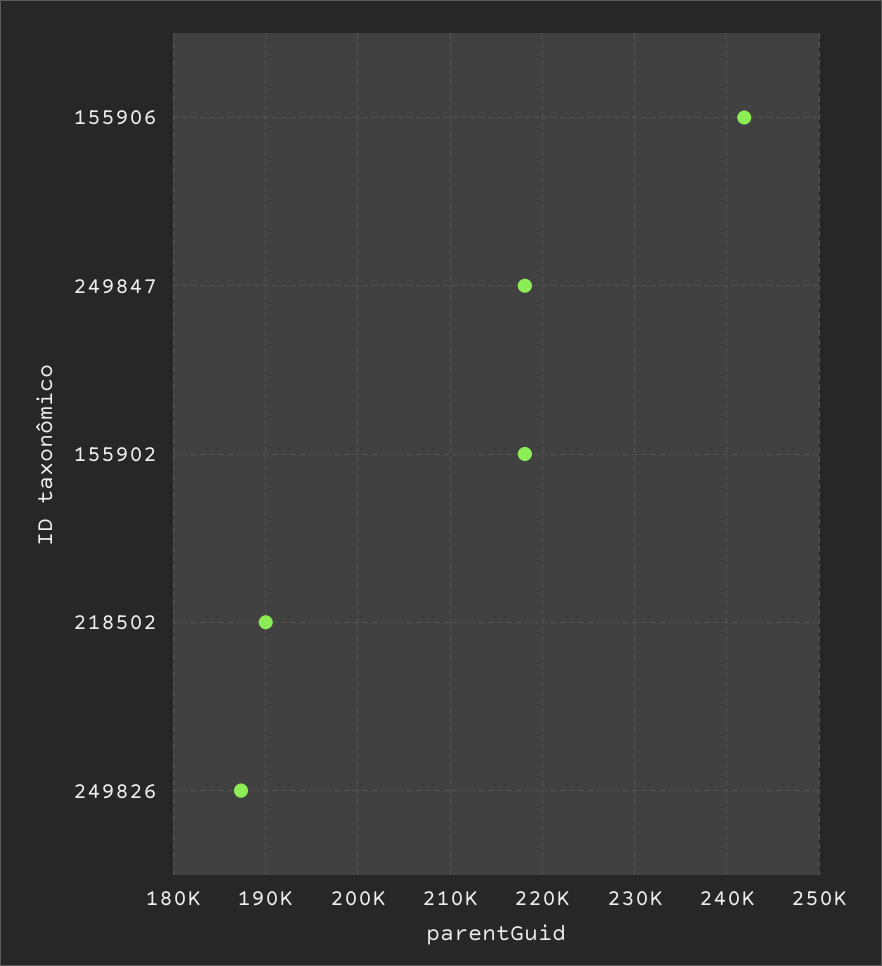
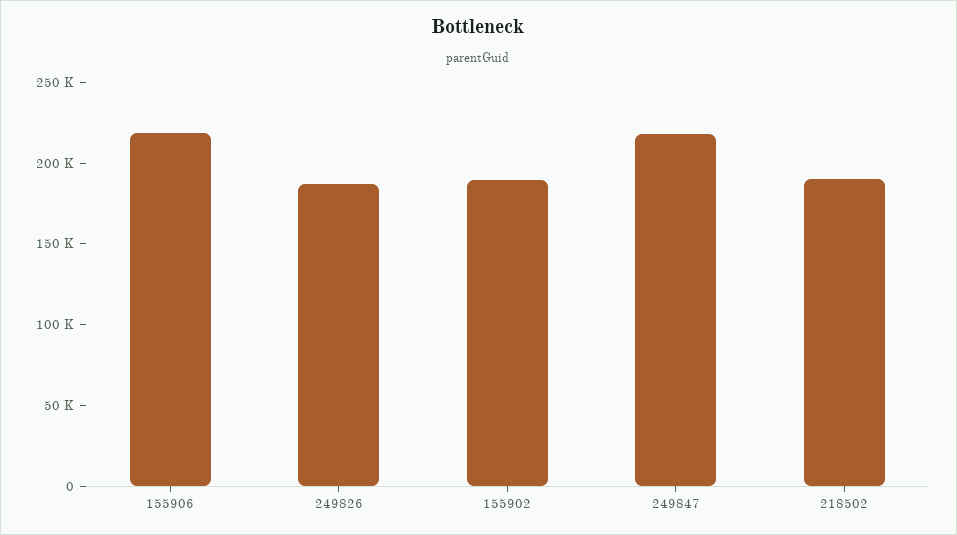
  {
-   "155906": 242000,
+   "155906": 220000,
    "249847": 218000,
-   "155902": 218000,
+   "155902": 190000,
    "218502": 190000,
    "249826": 187000
  }

